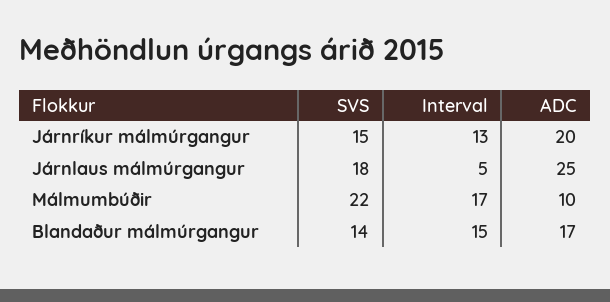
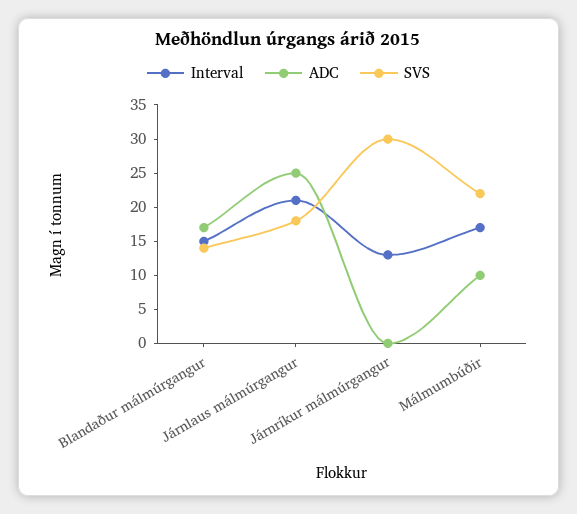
  {
    "SVS": {
-     "Járnríkur málmúrgangur": 15,
+     "Járnríkur málmúrgangur": 30,
      "Járnlaus málmúrgangur": 18,
      "Málmumbúðir": 22,
      "Blandaður málmúrgangur": 14
    },
    "Interval": {
      "Járnríkur málmúrgangur": 13,
-     "Járnlaus málmúrgangur": 5,
+     "Járnlaus málmúrgangur": 20,
      "Málmumbúðir": 17,
      "Blandaður málmúrgangur": 15
    },
    "ADC": {
-     "Járnríkur málmúrgangur": 20,
+     "Járnríkur málmúrgangur": 0,
      "Járnlaus málmúrgangur": 25,
      "Málmumbúðir": 10,
      "Blandaður málmúrgangur": 17
    }
  }

